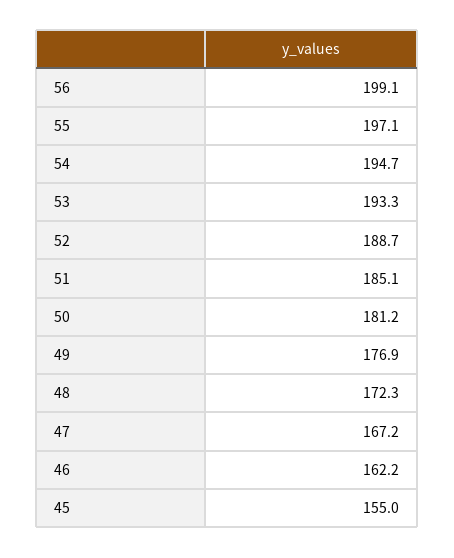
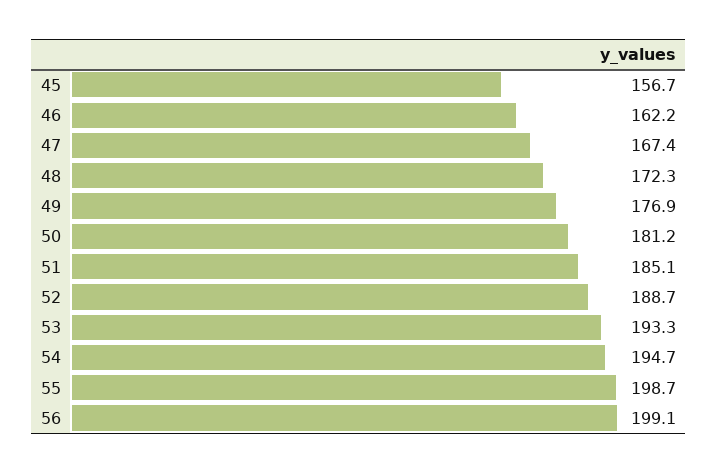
  {
    "56": 199.1,
-   "55": 197.1,
+   "55": 198.7,
    "54": 194.7,
    "53": 193.3,
    "52": 188.7,
    "51": 185.1,
    "50": 181.2,
    "49": 176.9,
    "48": 172.3,
-   "47": 167.2,
+   "47": 167.4,
    "46": 162.2,
-   "45": 155
+   "45": 156.7
  }

